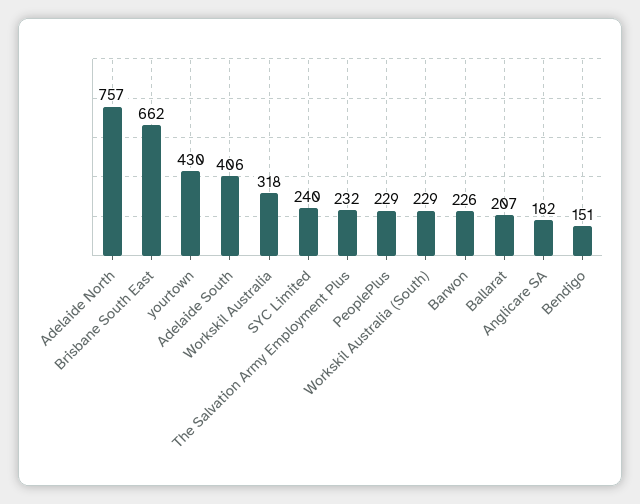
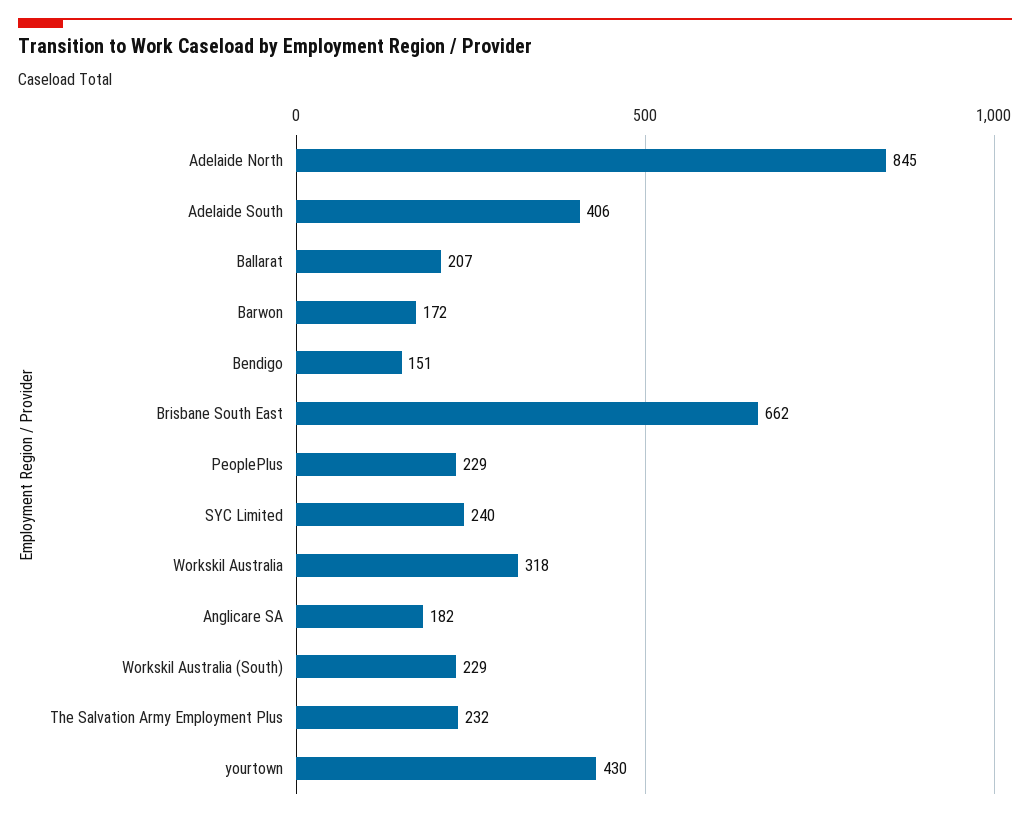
  {
-   "Adelaide North": 757,
+   "Adelaide North": 845,
    "Brisbane South East": 662,
    "yourtown": 430,
    "Adelaide South": 406,
    "Workskil Australia": 318,
    "SYC Limited": 240,
    "The Salvation Army Employment Plus": 232,
    "PeoplePlus": 229,
    "Workskil Australia (South)": 229,
-   "Barwon": 226,
+   "Barwon": 172,
    "Ballarat": 207,
    "Anglicare SA": 182,
    "Bendigo": 151
  }

